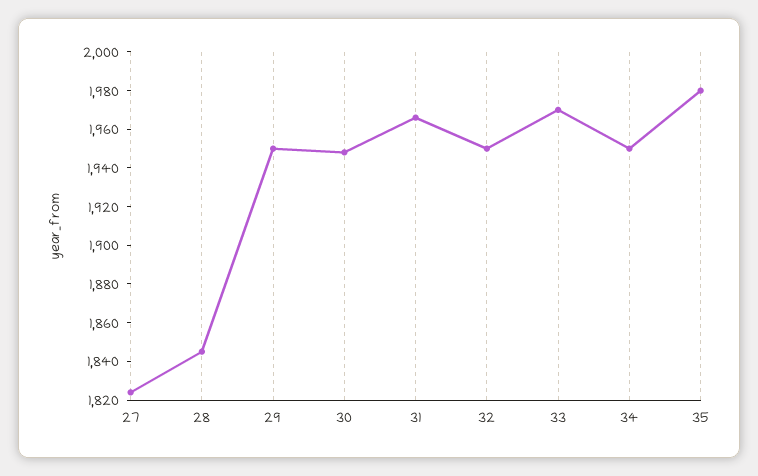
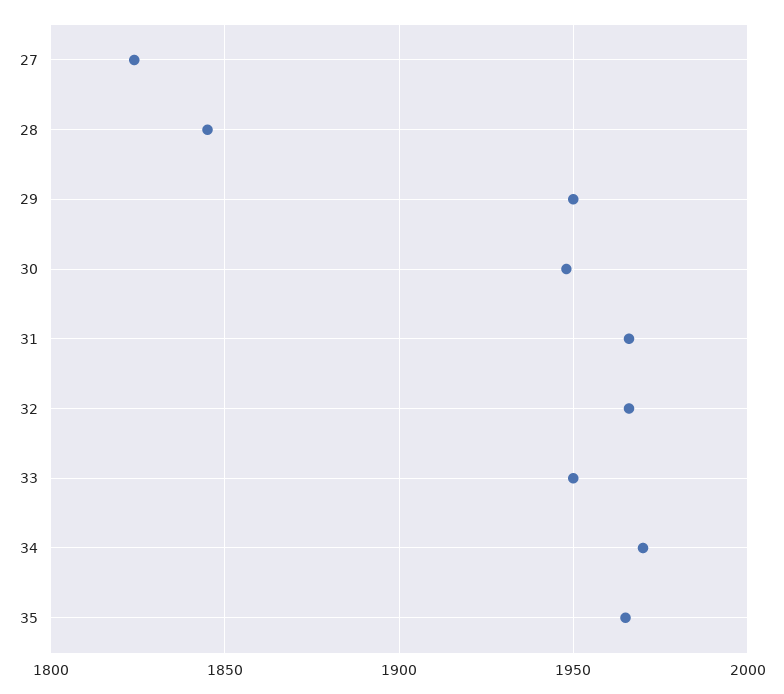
  {
    "27": 1825,
    "28": 1845,
    "29": 1950,
    "30": 1950,
    "31": 1965,
-   "32": 1950,
+   "32": 1965,
-   "33": 1970,
+   "33": 1950,
-   "34": 1950,
+   "34": 1970,
-   "35": 1980
+   "35": 1965
  }

